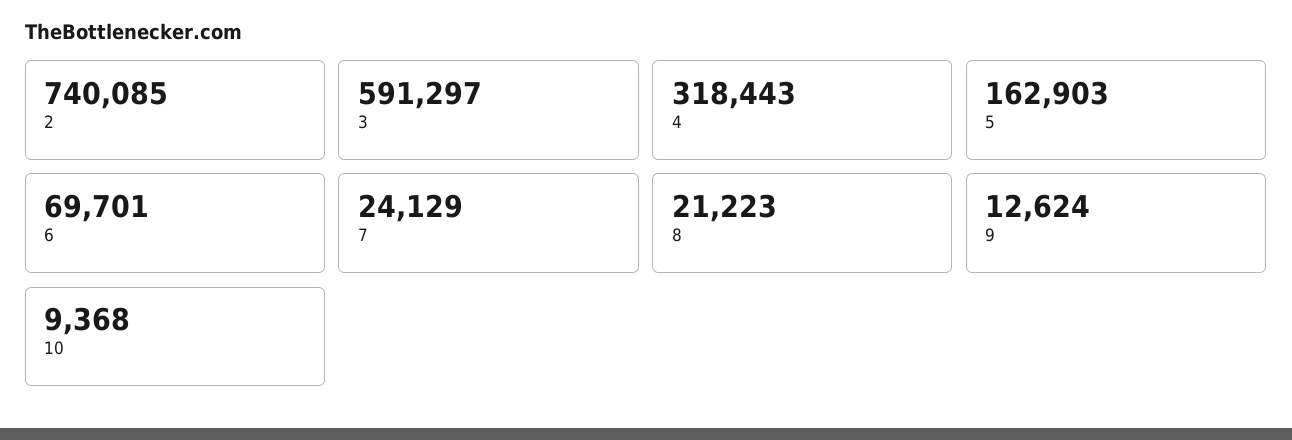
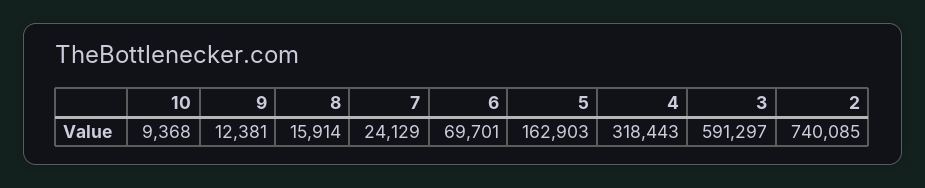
  {
    "2": 740085,
    "3": 591297,
    "4": 318443,
    "5": 162903,
    "6": 69701,
    "7": 24129,
-   "8": 21223,
+   "8": 15914,
-   "9": 12624,
+   "9": 12381,
    "10": 9368
  }

